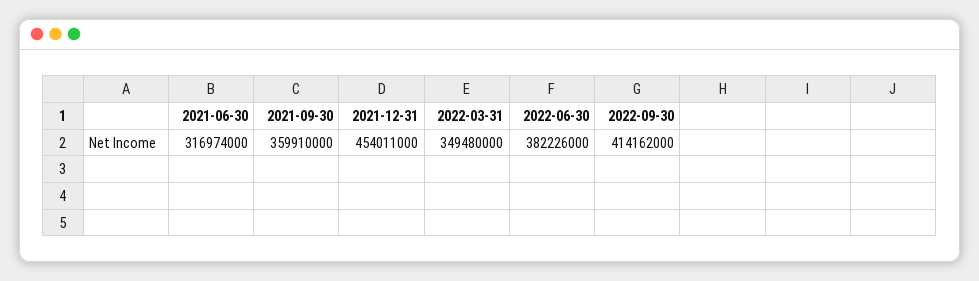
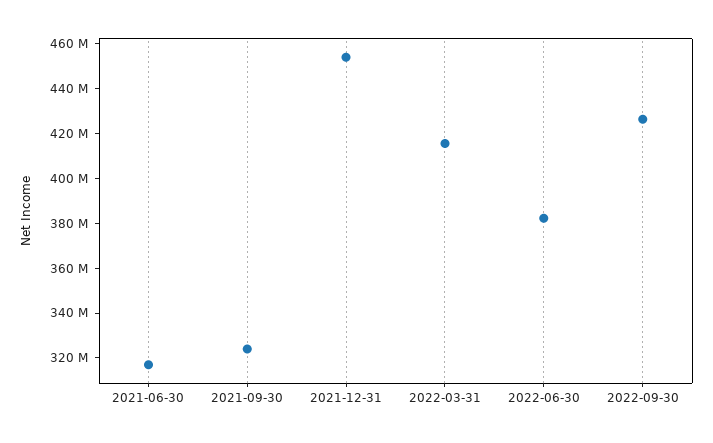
  {
    "2021-06-30": 316974000,
-   "2021-09-30": 359910000,
+   "2021-09-30": 325000000,
    "2021-12-31": 454011000,
-   "2022-03-31": 349480000,
+   "2022-03-31": 415000000,
    "2022-06-30": 382226000,
-   "2022-09-30": 414162000
+   "2022-09-30": 425000000
  }

